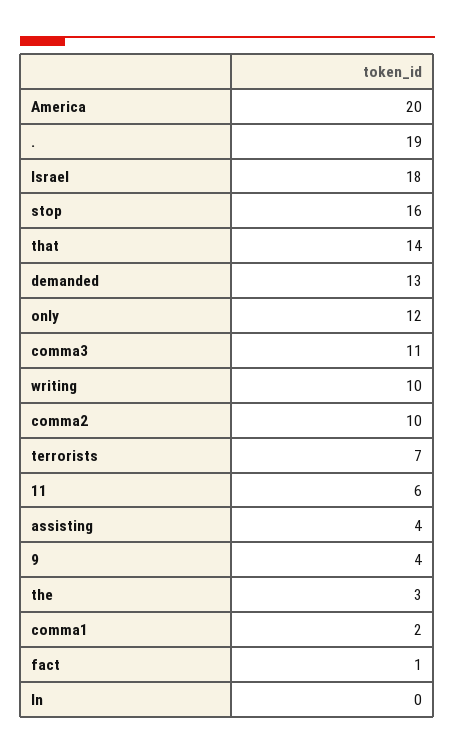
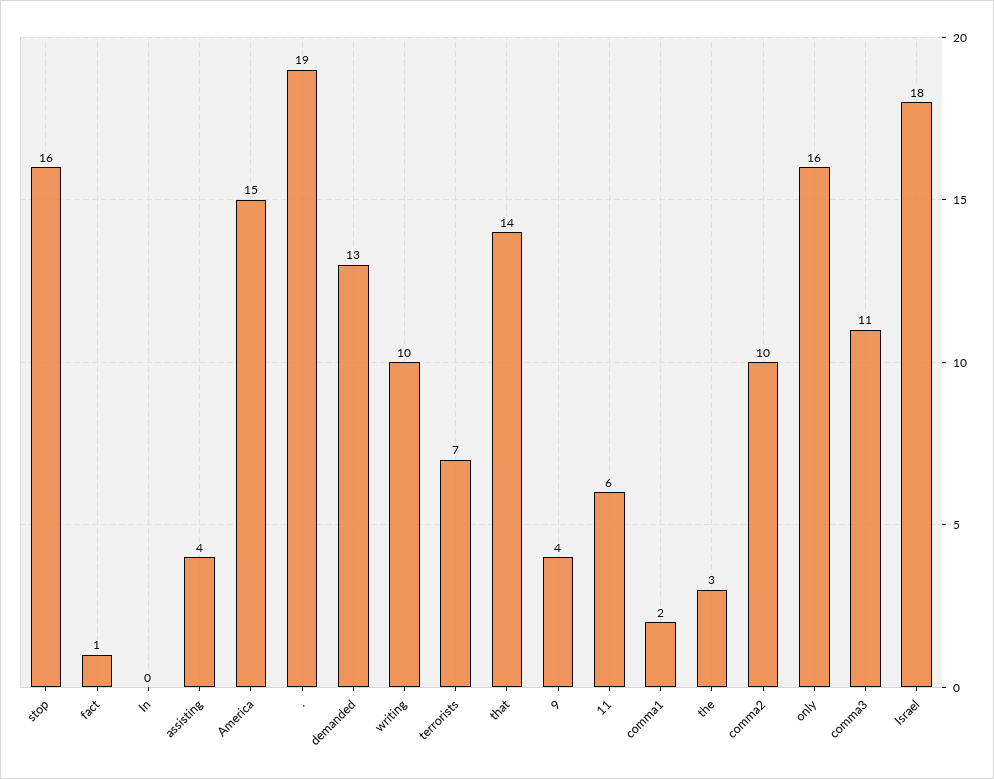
  {
-   "America": 20,
+   "America": 15,
    ".": 19,
    "Israel": 18,
    "stop": 16,
    "that": 14,
    "demanded": 13,
-   "only": 12,
+   "only": 16,
    "comma3": 11,
    "writing": 10,
    "comma2": 10,
    "terrorists": 7,
    "11": 6,
    "assisting": 4,
    "9": 4,
    "the": 3,
    "comma1": 2,
    "fact": 1,
    "In": 0
  }

